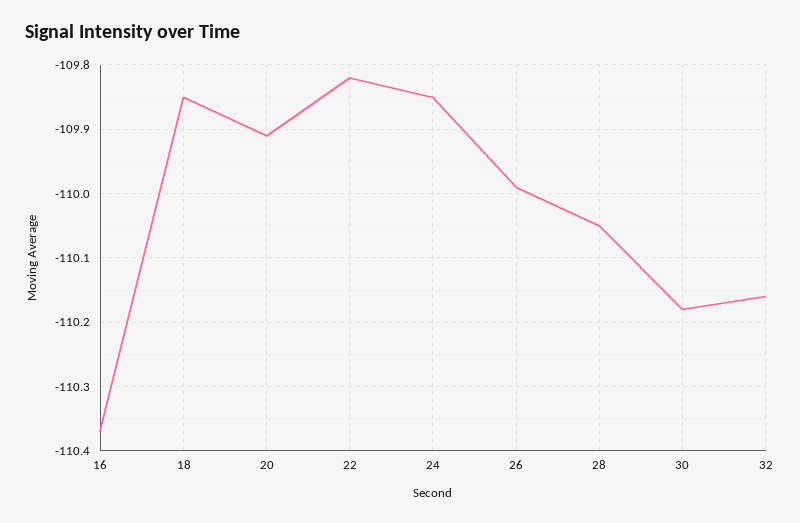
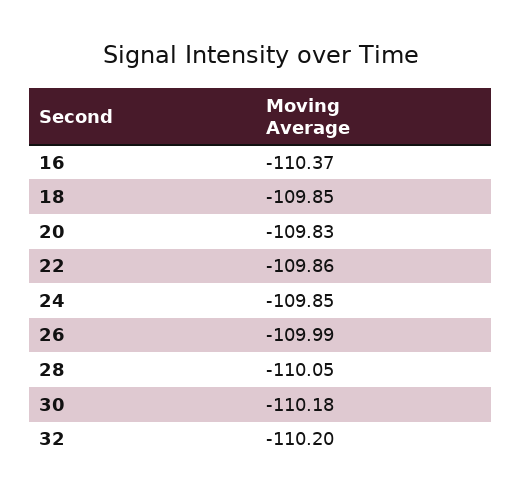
  {
    "16": -110.37,
    "18": -109.85,
-   "20": -109.91,
+   "20": -109.83,
-   "22": -109.82,
+   "22": -109.86,
    "24": -109.85,
    "26": -109.99,
    "28": -110.05,
    "30": -110.18,
-   "32": -110.16
+   "32": -110.2
  }

